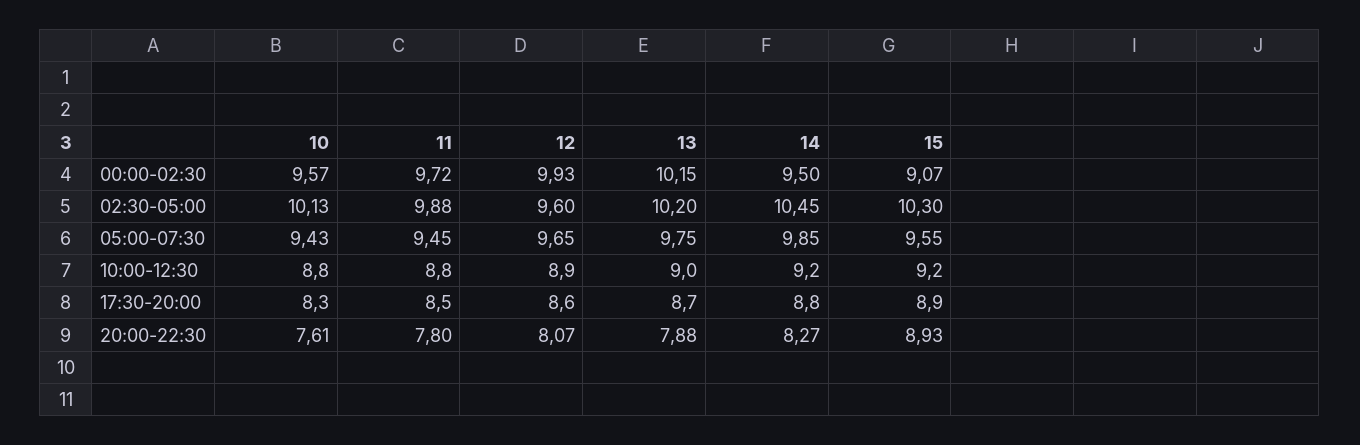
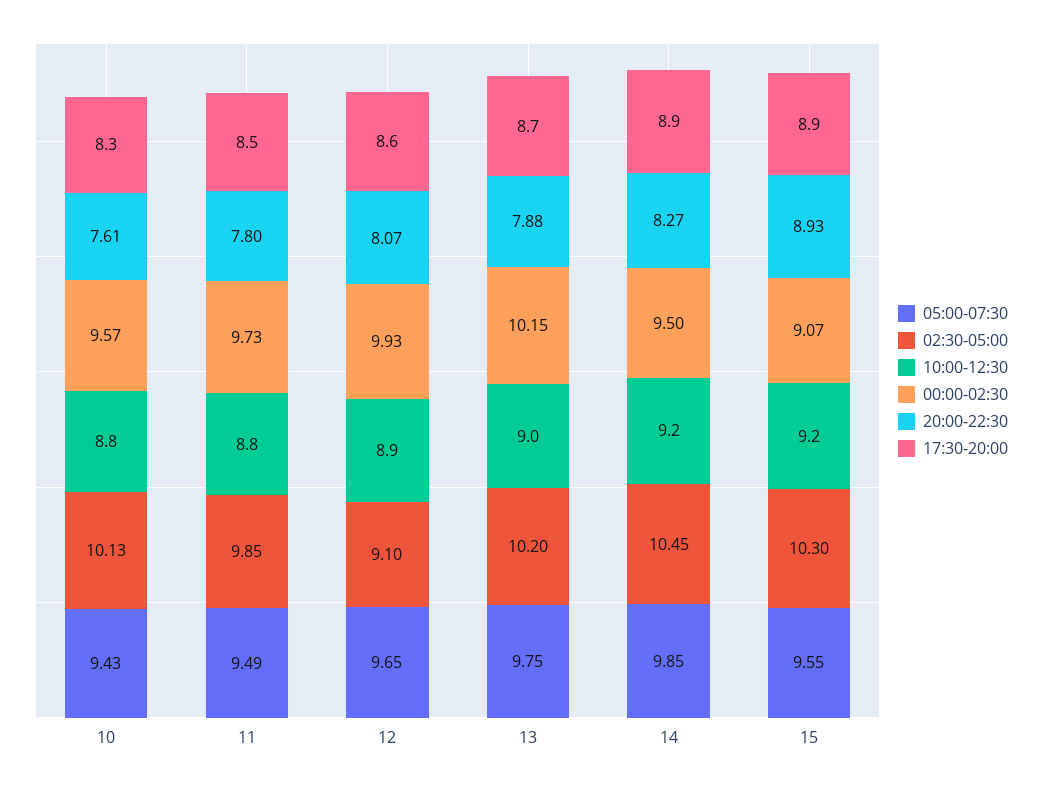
  {
    "00:00-02:30": {
      "10": 9.57,
-     "11": 9.72,
+     "11": 9.73,
      "12": 9.93,
      "13": 10.15,
      "14": 9.5,
      "15": 9.07
    },
    "02:30-05:00": {
      "10": 10.13,
-     "11": 9.88,
+     "11": 9.85,
-     "12": 9.6,
+     "12": 9.1,
      "13": 10.2,
      "14": 10.45,
      "15": 10.3
    },
    "05:00-07:30": {
      "10": 9.43,
-     "11": 9.45,
+     "11": 9.49,
      "12": 9.65,
      "13": 9.75,
      "14": 9.85,
      "15": 9.55
    },
    "10:00-12:30": {
      "10": 8.8,
      "11": 8.8,
      "12": 8.9,
      "13": 9,
      "14": 9.2,
      "15": 9.2
    },
    "17:30-20:00": {
      "10": 8.3,
      "11": 8.5,
      "12": 8.6,
      "13": 8.7,
-     "14": 8.8,
+     "14": 8.9,
      "15": 8.9
    },
    "20:00-22:30": {
      "10": 7.61,
      "11": 7.8,
      "12": 8.07,
      "13": 7.88,
      "14": 8.27,
      "15": 8.93
    }
  }

